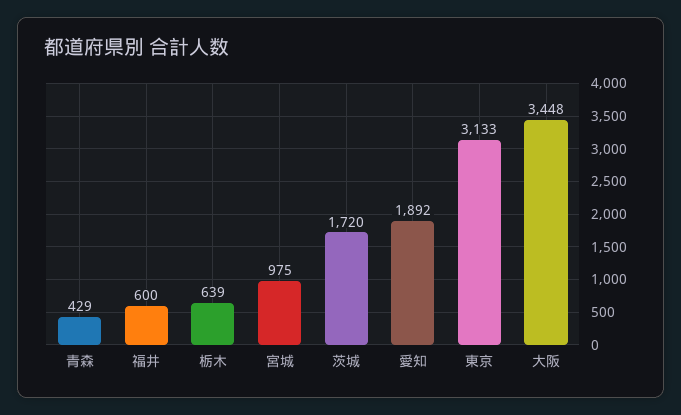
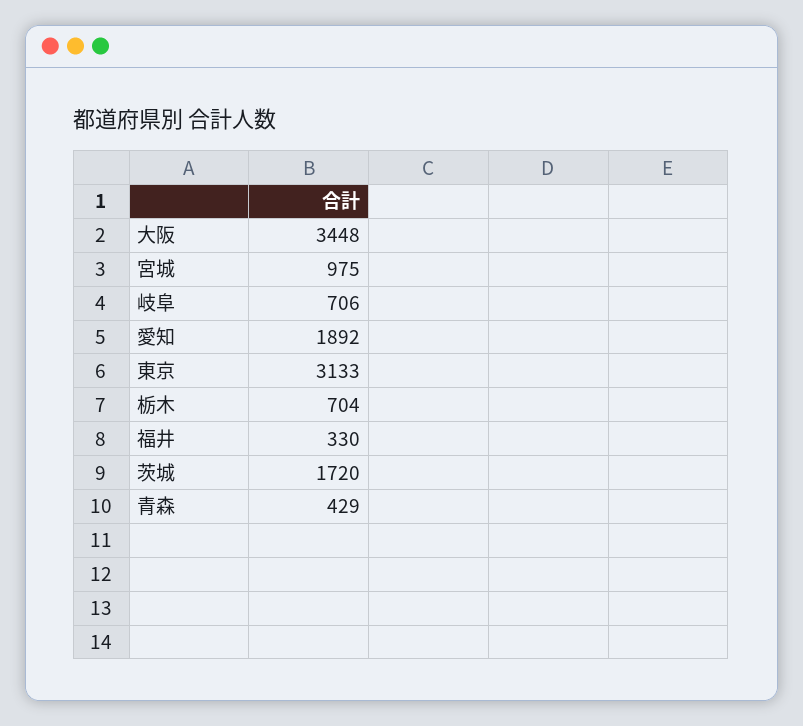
  {
    "青森": 429,
-   "福井": 600,
+   "福井": 330,
-   "栃木": 639,
+   "栃木": 704,
    "宮城": 975,
    "茨城": 1720,
    "愛知": 1892,
    "東京": 3133,
-   "大阪": 3448
+   "大阪": 3448,
+   "岐阜": 706
  }

